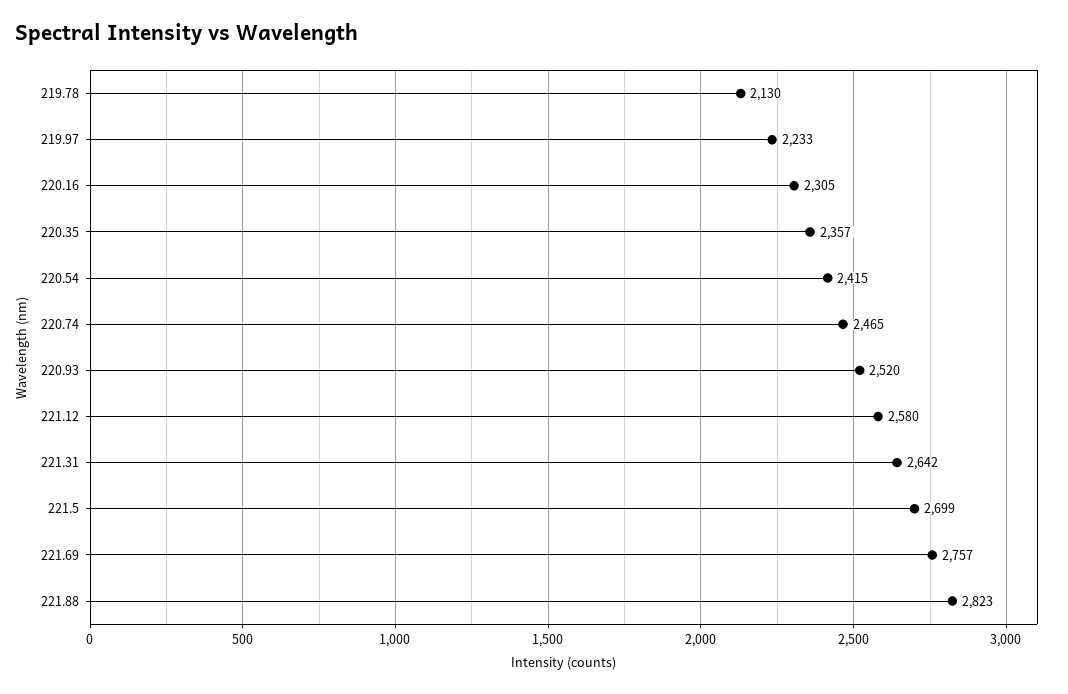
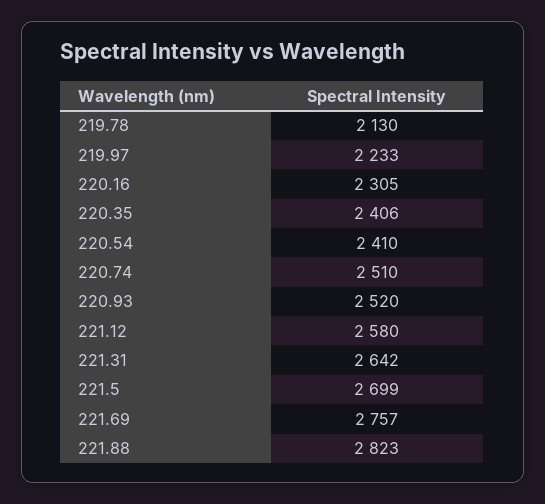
  {
    "219.78": 2130,
    "219.97": 2233,
    "220.16": 2305,
-   "220.35": 2357,
+   "220.35": 2406,
-   "220.54": 2415,
+   "220.54": 2410,
-   "220.74": 2465,
+   "220.74": 2510,
    "220.93": 2520,
    "221.12": 2580,
    "221.31": 2642,
    "221.5": 2699,
    "221.69": 2757,
    "221.88": 2823
  }

